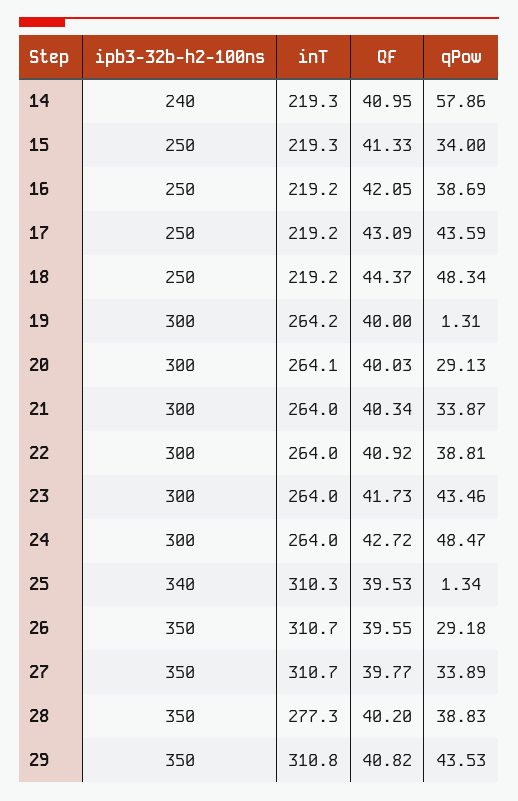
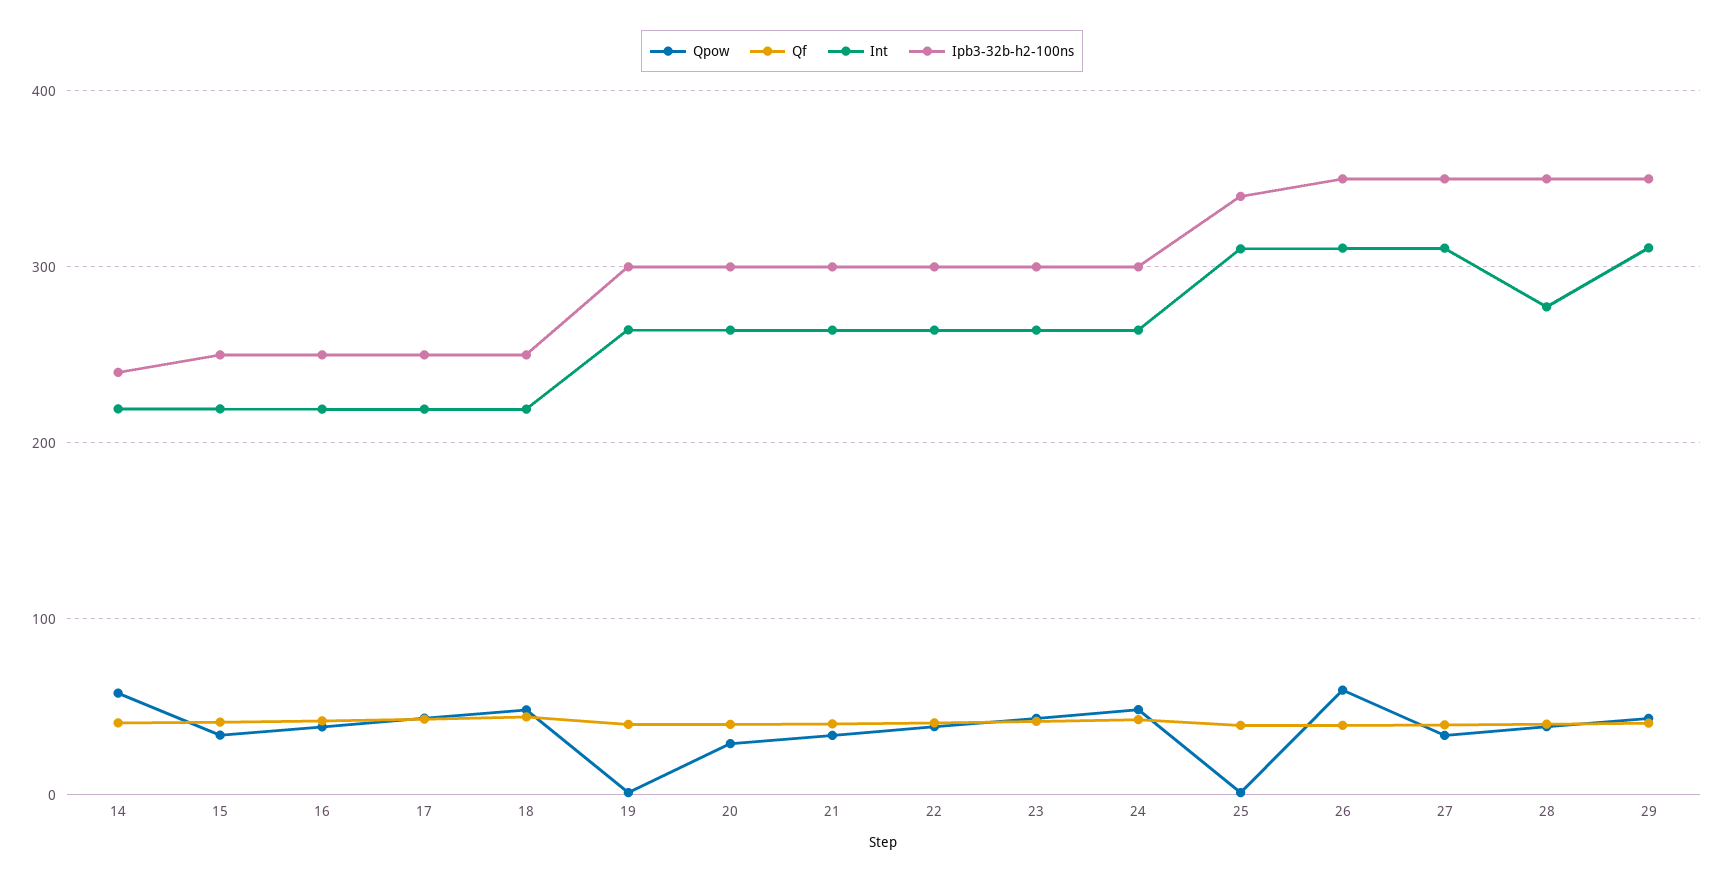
  {
    "ipb3-32b-h2-100ns": {
      "14": 240,
      "15": 250,
      "16": 250,
      "17": 250,
      "18": 250,
      "19": 300,
      "20": 300,
      "21": 300,
      "22": 300,
      "23": 300,
      "24": 300,
      "25": 340,
      "26": 350,
      "27": 350,
      "28": 350,
      "29": 350
    },
    "inT": {
      "14": 219.3,
      "15": 219.3,
      "16": 219.2,
      "17": 219.2,
      "18": 219.2,
      "19": 264.2,
      "20": 264.1,
      "21": 264,
      "22": 264,
      "23": 264,
      "24": 264,
      "25": 310.3,
      "26": 310.7,
      "27": 310.7,
      "28": 277.3,
      "29": 310.8
    },
    "QF": {
      "14": 40.95,
      "15": 41.33,
      "16": 42.05,
      "17": 43.09,
      "18": 44.37,
      "19": 40,
      "20": 40.03,
      "21": 40.34,
      "22": 40.92,
      "23": 41.73,
      "24": 42.72,
      "25": 39.53,
      "26": 39.55,
      "27": 39.77,
      "28": 40.2,
      "29": 40.82
    },
    "qPow": {
      "14": 57.86,
      "15": 34,
      "16": 38.69,
      "17": 43.59,
      "18": 48.34,
      "19": 1.31,
      "20": 29.13,
      "21": 33.87,
      "22": 38.81,
      "23": 43.46,
      "24": 48.47,
      "25": 1.34,
-     "26": 29.18,
+     "26": 60,
      "27": 33.89,
      "28": 38.83,
      "29": 43.53
    }
  }

